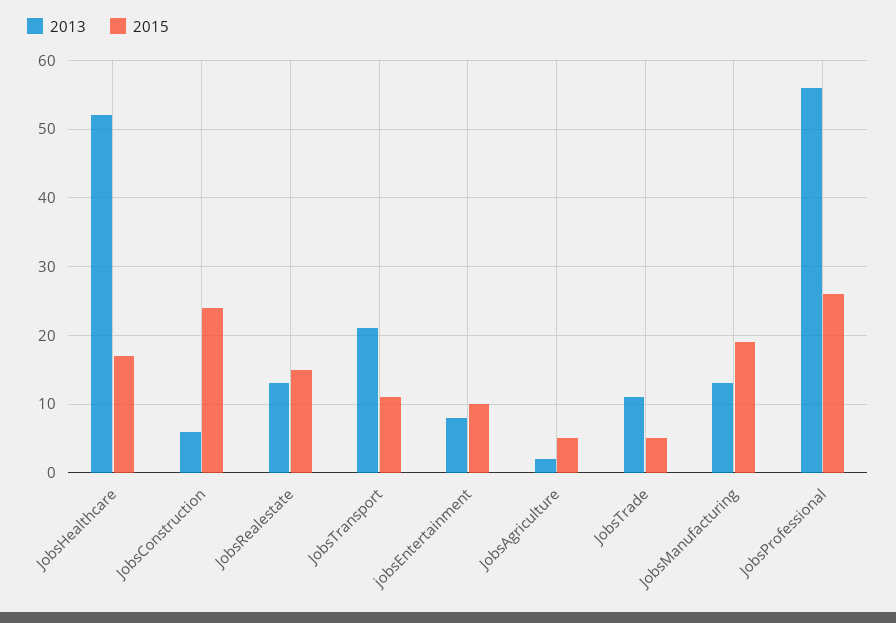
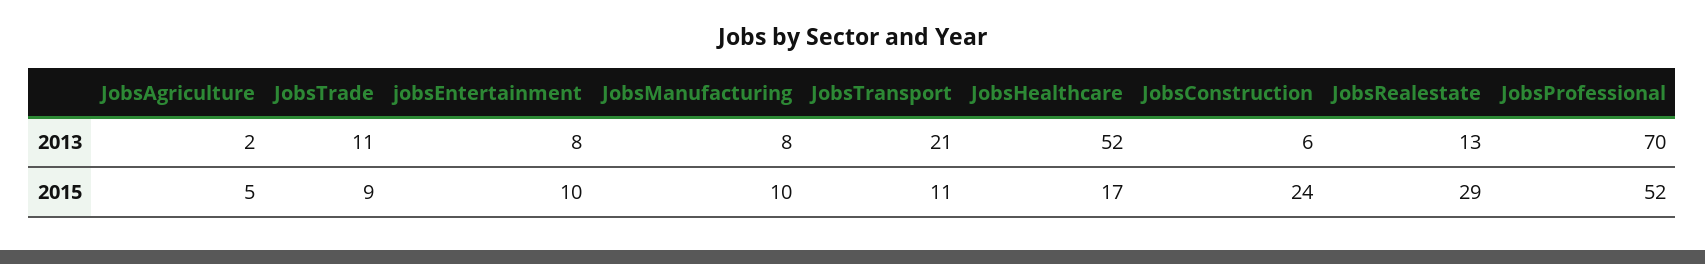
  {
    "2013": {
      "JobsHealthcare": 52,
      "JobsConstruction": 6,
      "JobsRealestate": 13,
      "JobsTransport": 21,
      "jobsEntertainment": 8,
      "JobsAgriculture": 2,
      "JobsTrade": 11,
-     "JobsManufacturing": 13,
+     "JobsManufacturing": 8,
-     "JobsProfessional": 56
+     "JobsProfessional": 70
    },
    "2015": {
      "JobsHealthcare": 17,
      "JobsConstruction": 24,
-     "JobsRealestate": 15,
+     "JobsRealestate": 29,
      "JobsTransport": 11,
      "jobsEntertainment": 10,
      "JobsAgriculture": 5,
-     "JobsTrade": 5,
+     "JobsTrade": 9,
-     "JobsManufacturing": 19,
+     "JobsManufacturing": 10,
-     "JobsProfessional": 26
+     "JobsProfessional": 52
    }
  }

